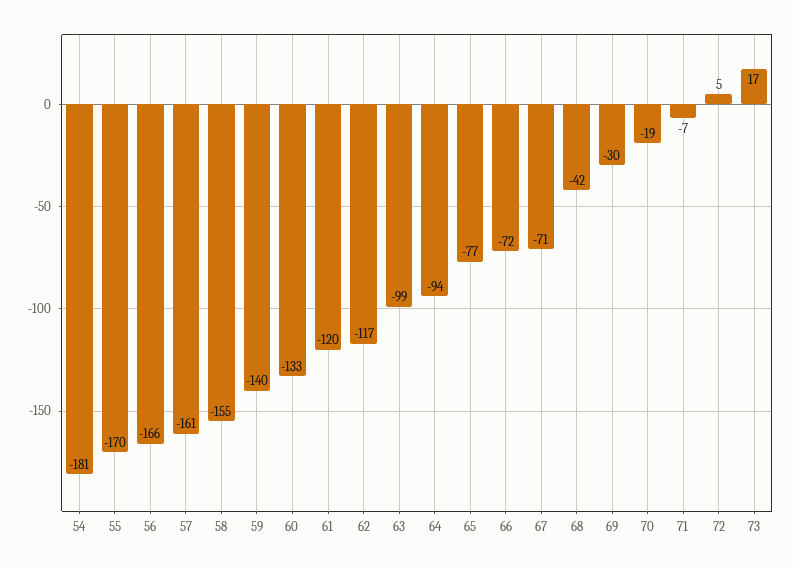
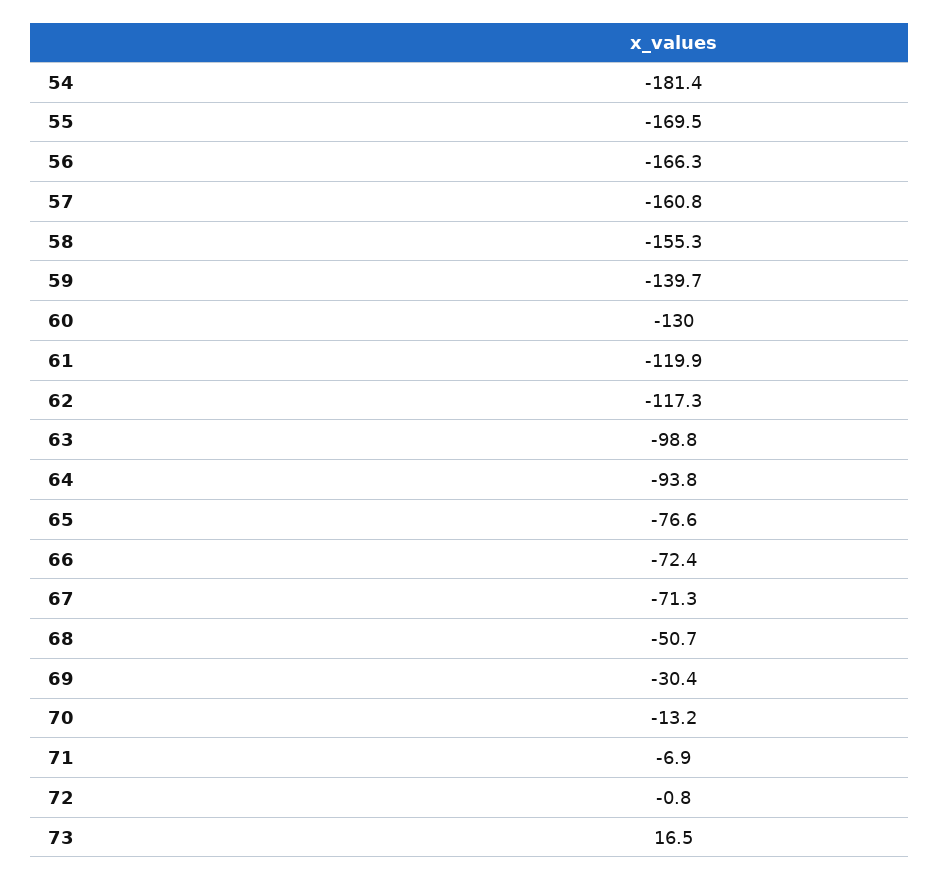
  {
    "54": -181.4,
    "55": -169.5,
    "56": -166.3,
    "57": -160.8,
    "58": -155.3,
    "59": -139.7,
-   "60": -133,
+   "60": -130,
    "61": -119.9,
    "62": -117.3,
    "63": -98.8,
    "64": -93.8,
    "65": -76.6,
    "66": -72.4,
    "67": -71.3,
-   "68": -42,
+   "68": -50.7,
    "69": -30.4,
-   "70": -19,
+   "70": -13.2,
    "71": -6.9,
-   "72": 5,
+   "72": -0.8,
    "73": 16.5
  }

